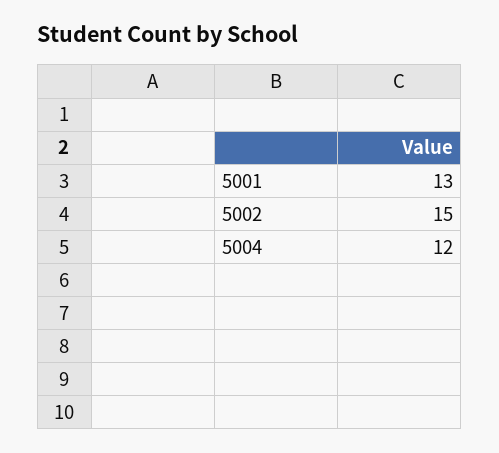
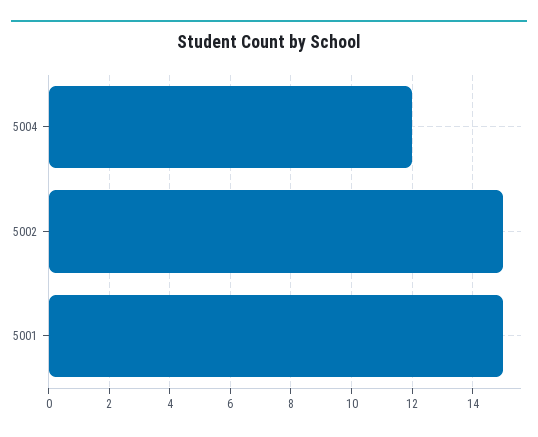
  {
-   "5001": 13,
+   "5001": 15,
    "5002": 15,
    "5004": 12
  }

